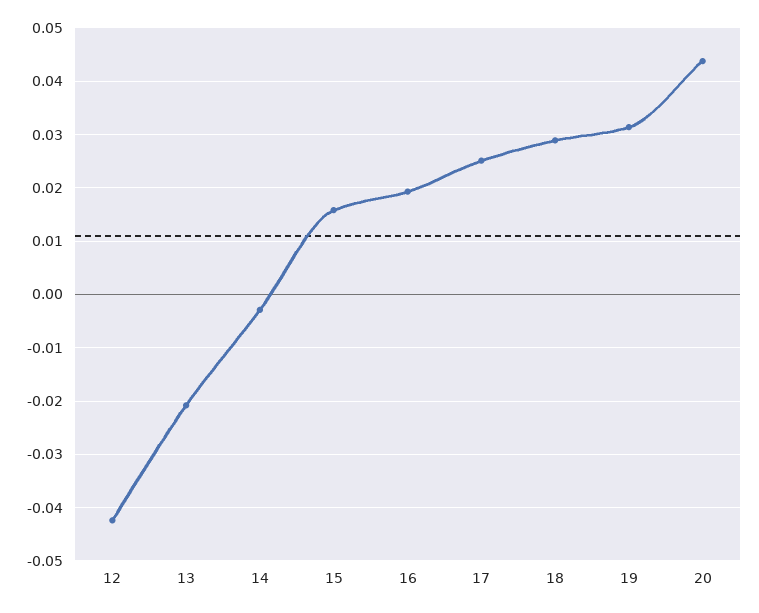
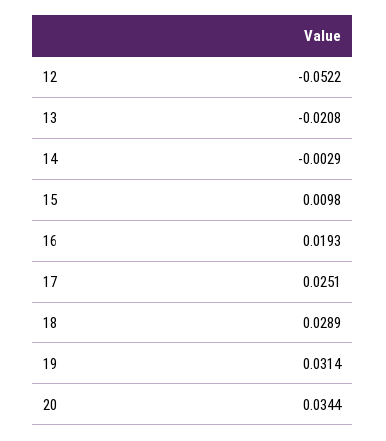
  {
-   "12": -0.042,
+   "12": -0.0522,
    "13": -0.0208,
    "14": -0.0029,
-   "15": 0.016,
+   "15": 0.0098,
    "16": 0.0193,
    "17": 0.0251,
    "18": 0.0289,
    "19": 0.0314,
-   "20": 0.044
+   "20": 0.0344
  }

